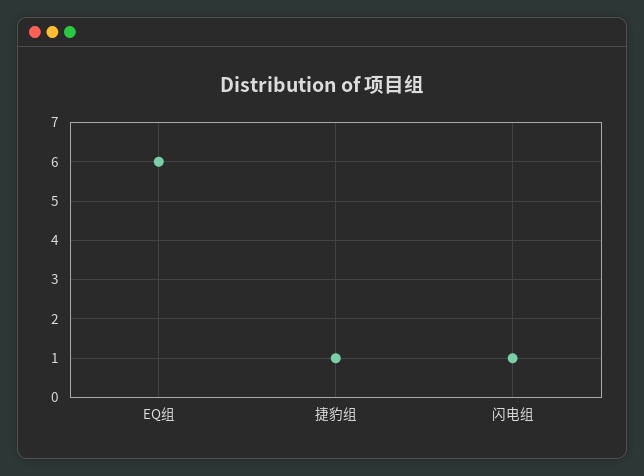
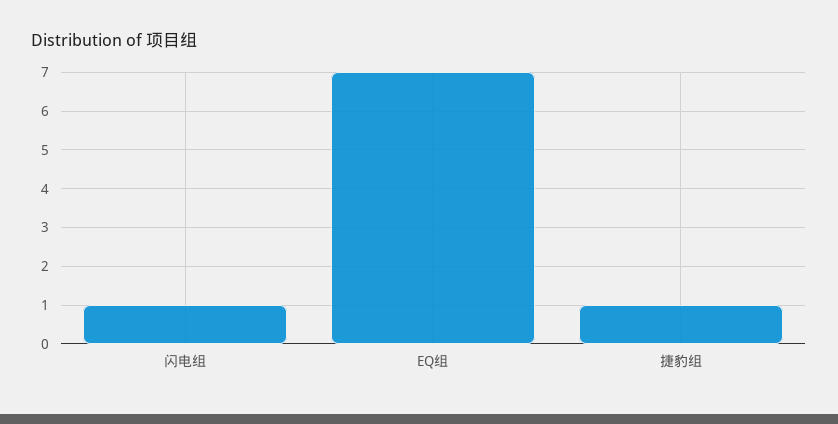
  {
-   "EQ组": 6,
+   "EQ组": 7,
    "捷豹组": 1,
    "闪电组": 1
  }

